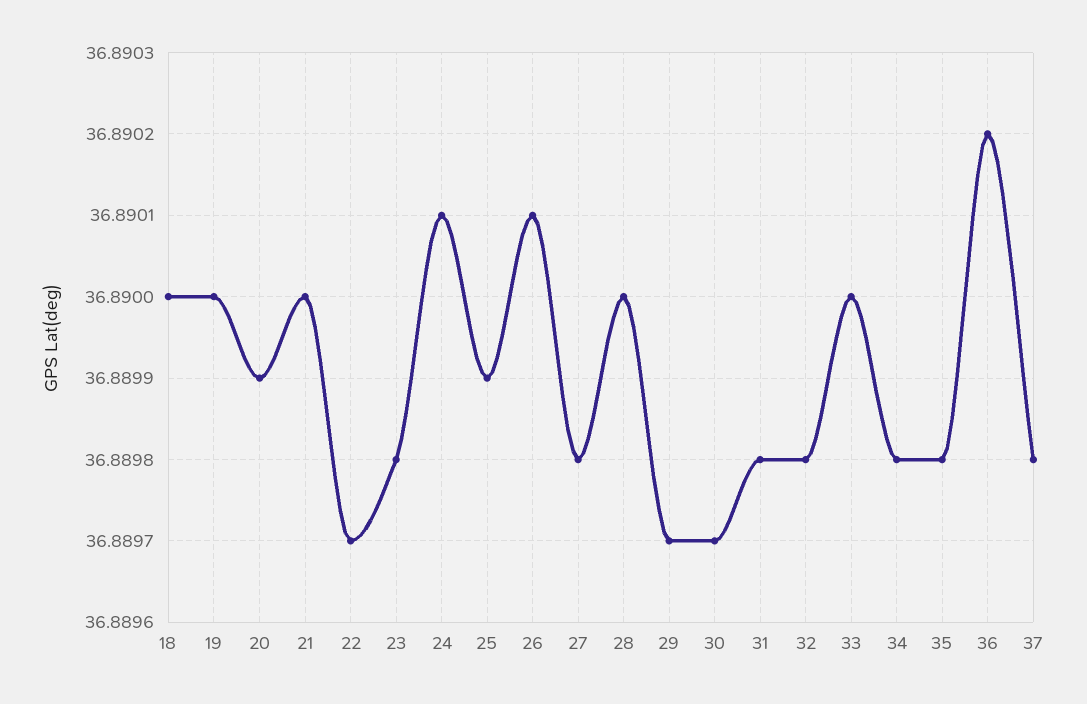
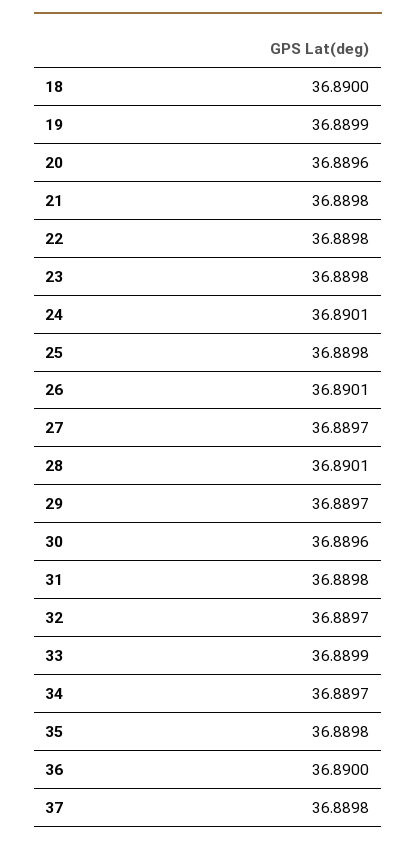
  {
    "18": 36.89,
-   "19": 36.89,
+   "19": 36.8899,
-   "20": 36.8899,
+   "20": 36.8896,
-   "21": 36.89,
+   "21": 36.8898,
-   "22": 36.8897,
+   "22": 36.8898,
    "23": 36.8898,
    "24": 36.8901,
-   "25": 36.8899,
+   "25": 36.8898,
    "26": 36.8901,
-   "27": 36.8898,
+   "27": 36.8897,
-   "28": 36.89,
+   "28": 36.8901,
    "29": 36.8897,
-   "30": 36.8897,
+   "30": 36.8896,
    "31": 36.8898,
-   "32": 36.8898,
+   "32": 36.8897,
-   "33": 36.89,
+   "33": 36.8899,
-   "34": 36.8898,
+   "34": 36.8897,
    "35": 36.8898,
-   "36": 36.8902,
+   "36": 36.89,
    "37": 36.8898
  }

